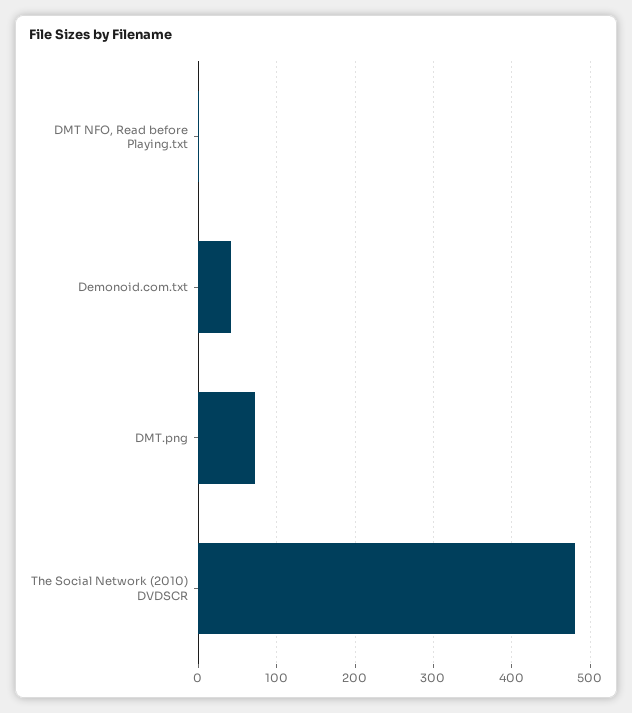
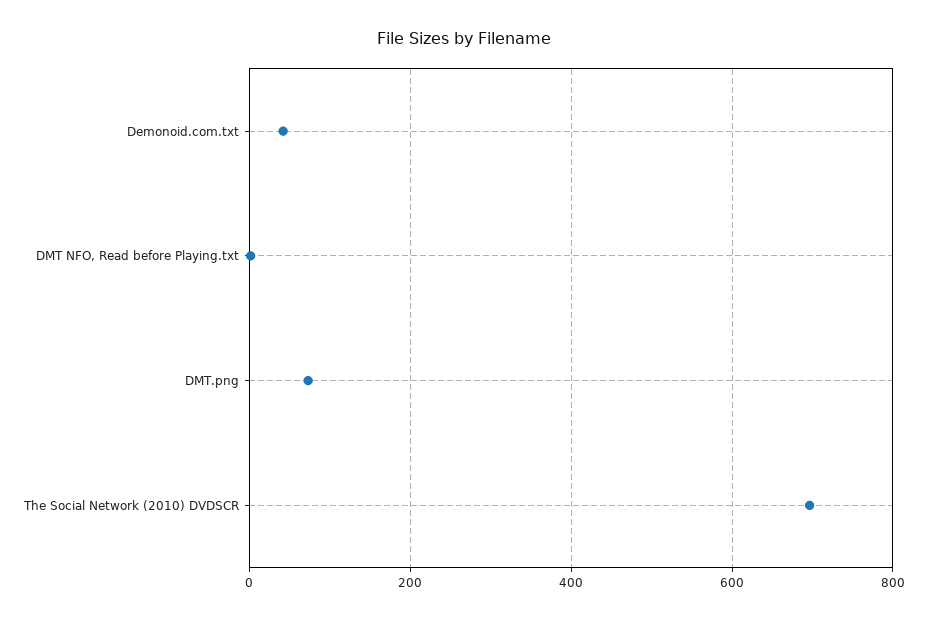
  {
    "DMT NFO, Read before Playing.txt": 0,
    "Demonoid.com.txt": 40,
    "DMT.png": 70,
-   "The Social Network (2010) DVDSCR": 480
+   "The Social Network (2010) DVDSCR": 700
  }

